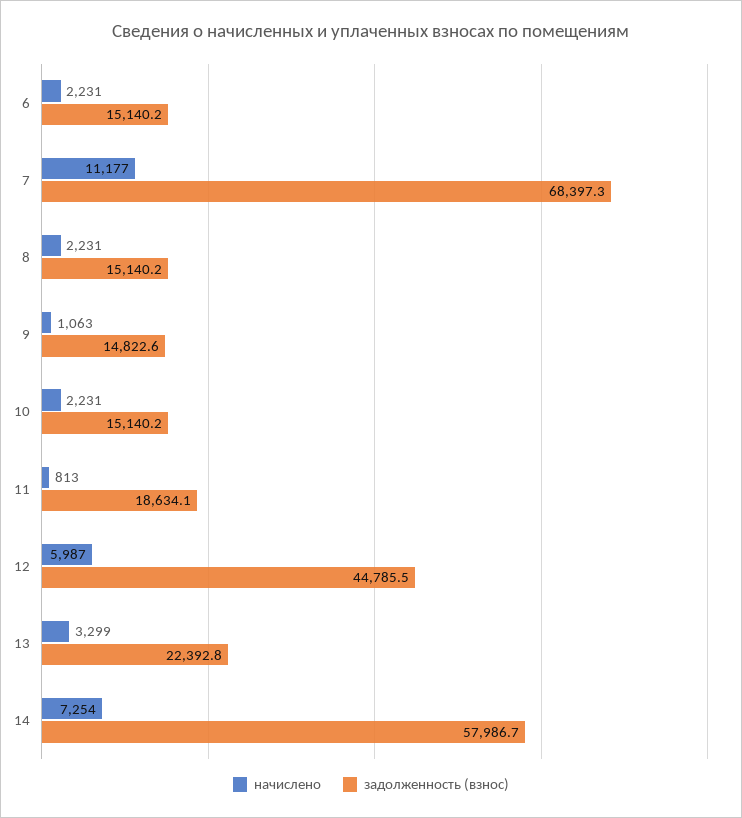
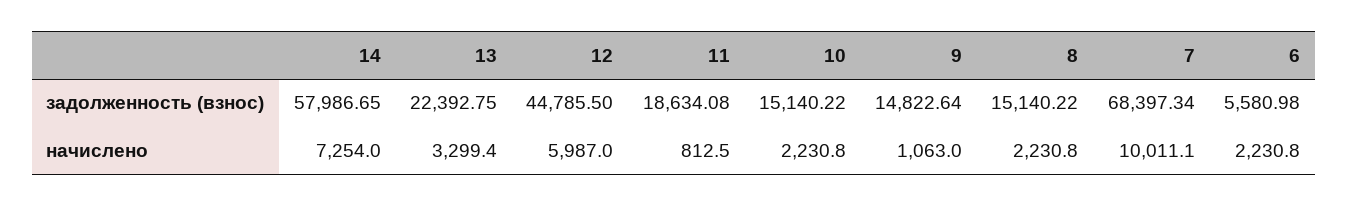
  {
    "начислено": {
      "6": 2230.8,
-     "7": 11177,
+     "7": 10011.1,
      "8": 2230.8,
      "9": 1063,
      "10": 2230.8,
      "11": 812.5,
      "12": 5987,
      "13": 3299.4,
      "14": 7254
    },
    "задолженность (взнос)": {
-     "6": 15140.2,
+     "6": 5580.98,
      "7": 68397.34,
      "8": 15140.22,
      "9": 14822.64,
      "10": 15140.22,
      "11": 18634.08,
      "12": 44785.5,
      "13": 22392.75,
      "14": 57986.65
    }
  }

